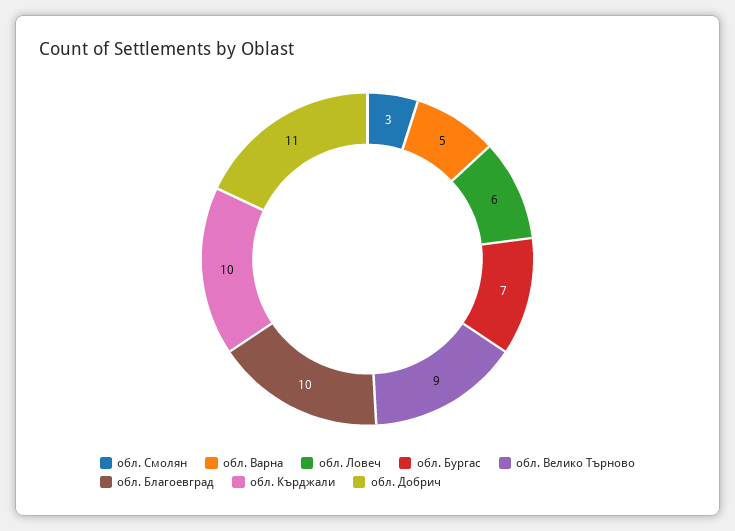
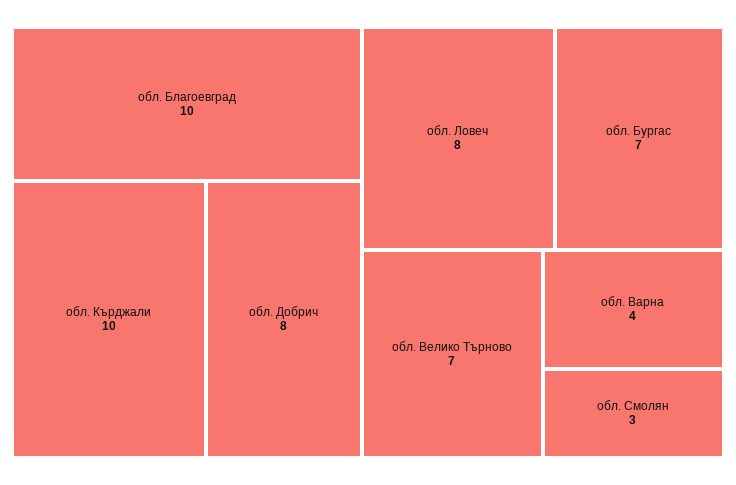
  {
    "обл. Смолян": 3,
-   "обл. Варна": 5,
+   "обл. Варна": 4,
-   "обл. Ловеч": 6,
+   "обл. Ловеч": 8,
    "обл. Бургас": 7,
-   "обл. Велико Търново": 9,
+   "обл. Велико Търново": 7,
    "обл. Благоевград": 10,
    "обл. Кърджали": 10,
-   "обл. Добрич": 11
+   "обл. Добрич": 8
  }

